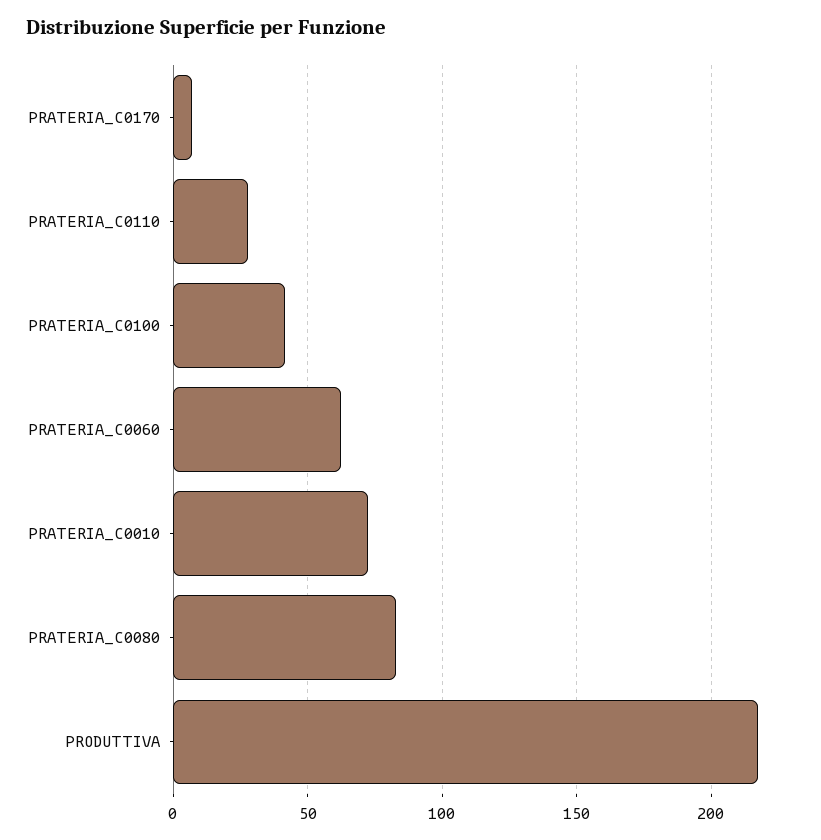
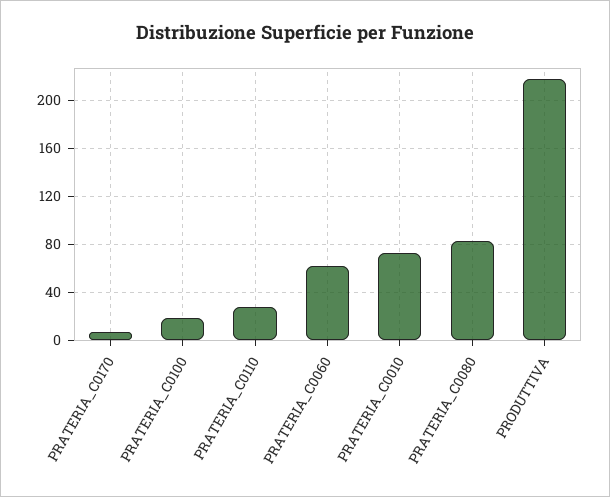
  {
    "PRATERIA_C0170": 5,
    "PRATERIA_C0110": 30,
-   "PRATERIA_C0100": 40,
+   "PRATERIA_C0100": 20,
    "PRATERIA_C0060": 60,
    "PRATERIA_C0010": 75,
    "PRATERIA_C0080": 85,
    "PRODUTTIVA": 220
  }

